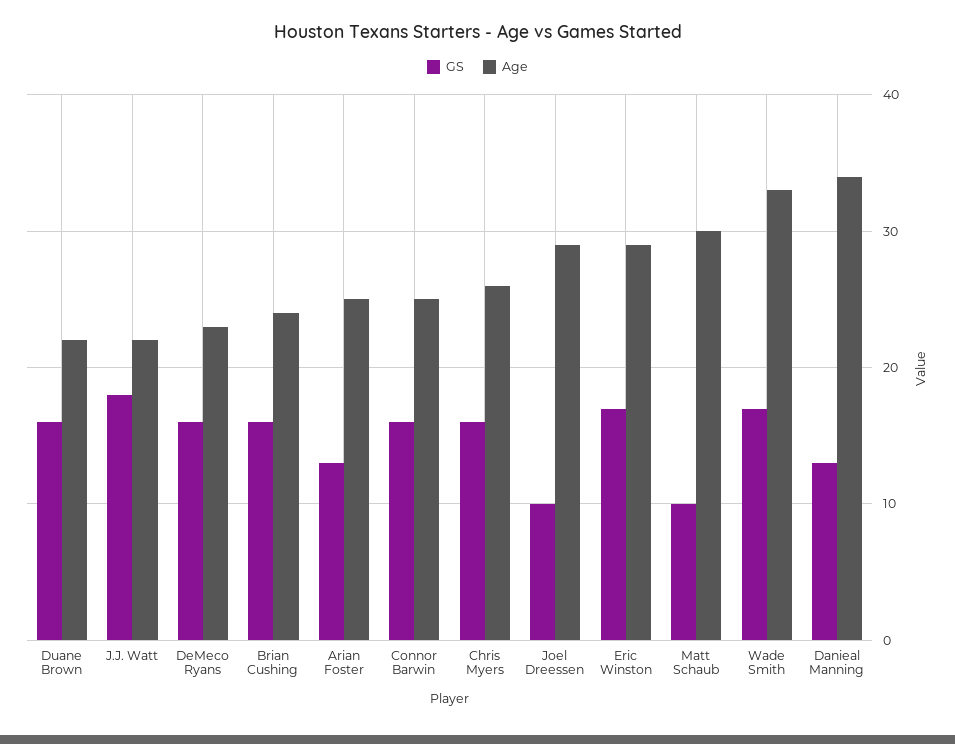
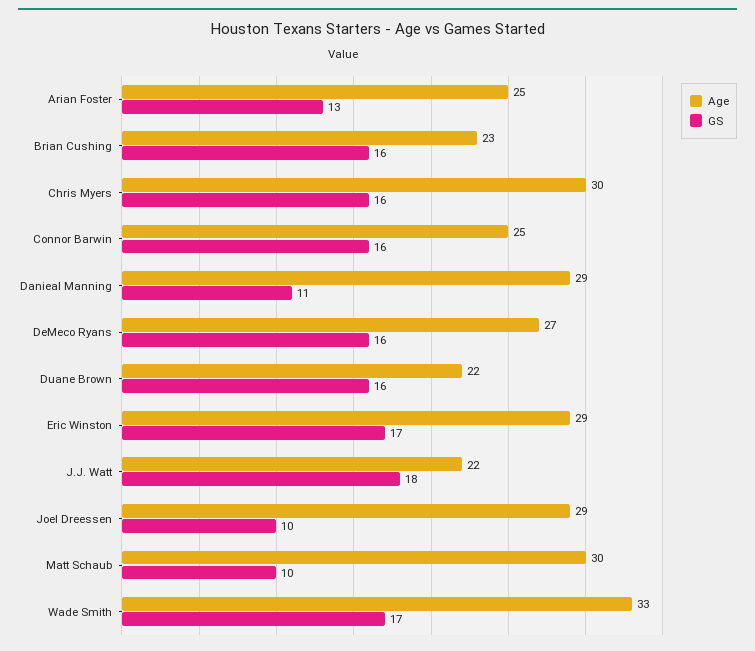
  {
    "GS": {
      "Duane Brown": 16,
      "J.J. Watt": 18,
      "DeMeco Ryans": 16,
      "Brian Cushing": 16,
      "Arian Foster": 13,
      "Connor Barwin": 16,
      "Chris Myers": 16,
      "Joel Dreessen": 10,
      "Eric Winston": 17,
      "Matt Schaub": 10,
      "Wade Smith": 17,
-     "Danieal Manning": 13
+     "Danieal Manning": 11
    },
    "Age": {
      "Duane Brown": 22,
      "J.J. Watt": 22,
-     "DeMeco Ryans": 23,
+     "DeMeco Ryans": 27,
-     "Brian Cushing": 24,
+     "Brian Cushing": 23,
      "Arian Foster": 25,
      "Connor Barwin": 25,
-     "Chris Myers": 26,
+     "Chris Myers": 30,
      "Joel Dreessen": 29,
      "Eric Winston": 29,
      "Matt Schaub": 30,
      "Wade Smith": 33,
-     "Danieal Manning": 34
+     "Danieal Manning": 29
    }
  }

